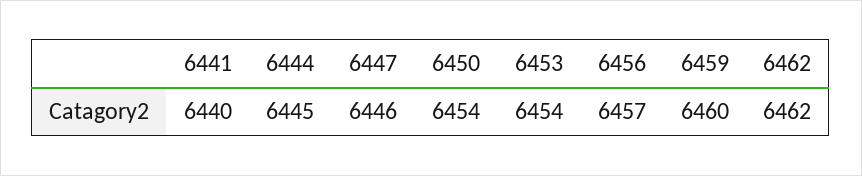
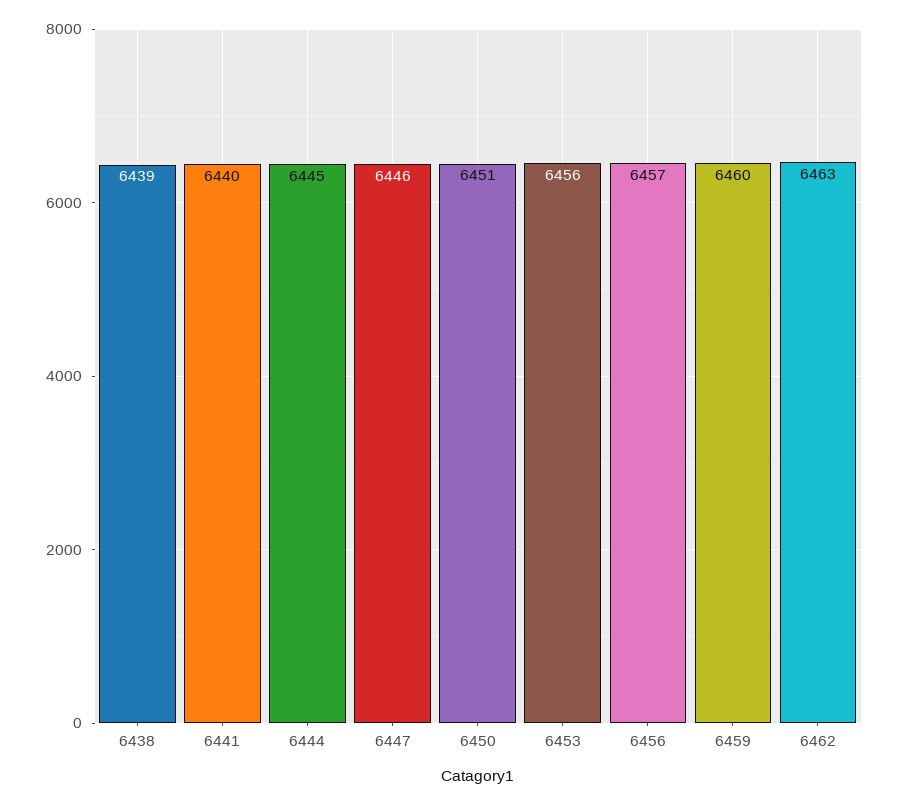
  {
    "6441": 6440,
    "6444": 6445,
    "6447": 6446,
-   "6450": 6454,
+   "6450": 6451,
-   "6453": 6454,
+   "6453": 6456,
    "6456": 6457,
    "6459": 6460,
-   "6462": 6462
+   "6462": 6463,
+   "6438": 6439
  }

